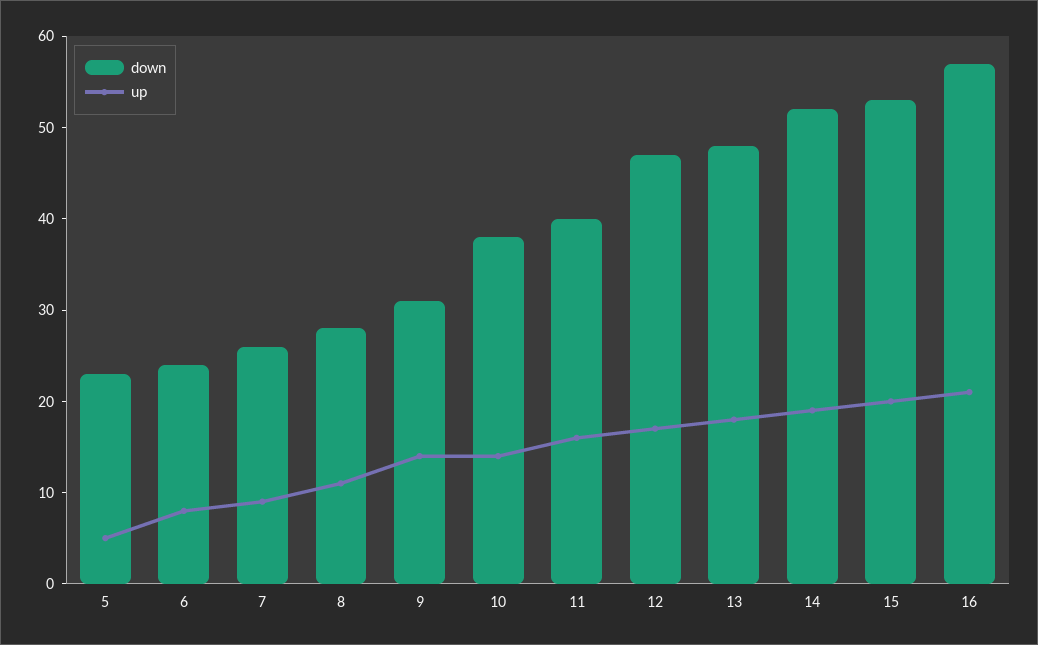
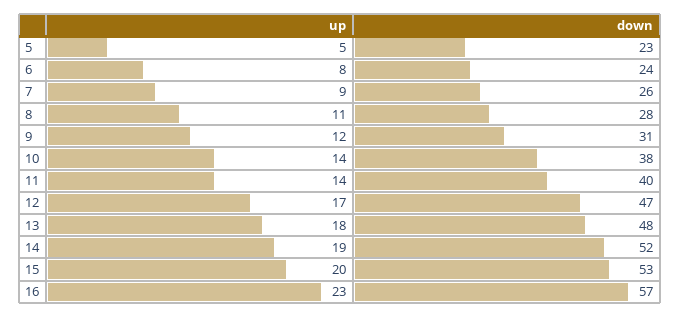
  {
    "down": {
      "5": 23,
      "6": 24,
      "7": 26,
      "8": 28,
      "9": 31,
      "10": 38,
      "11": 40,
      "12": 47,
      "13": 48,
      "14": 52,
      "15": 53,
      "16": 57
    },
    "up": {
      "5": 5,
      "6": 8,
      "7": 9,
      "8": 11,
-     "9": 14,
+     "9": 12,
      "10": 14,
-     "11": 16,
+     "11": 14,
      "12": 17,
      "13": 18,
      "14": 19,
      "15": 20,
-     "16": 21
+     "16": 23
    }
  }

